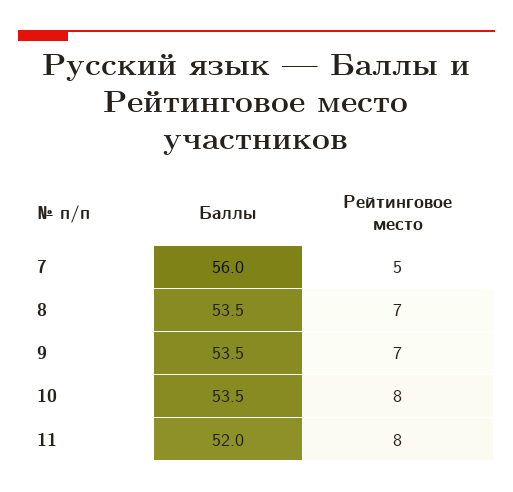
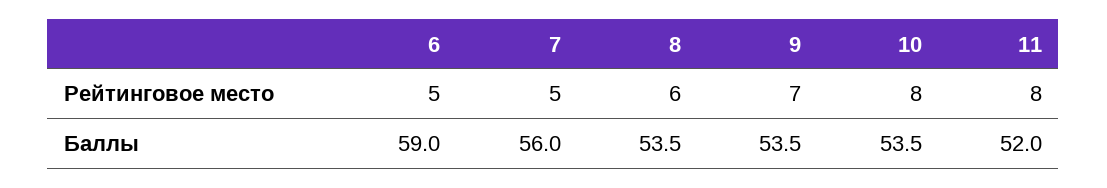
  {
    "Баллы": {
      "7": 56,
      "8": 53.5,
      "9": 53.5,
      "10": 53.5,
-     "11": 52
+     "11": 52,
+     "6": 59
    },
    "Рейтинговое место": {
      "7": 5,
-     "8": 7,
+     "8": 6,
      "9": 7,
      "10": 8,
-     "11": 8
+     "11": 8,
+     "6": 5
    }
  }

